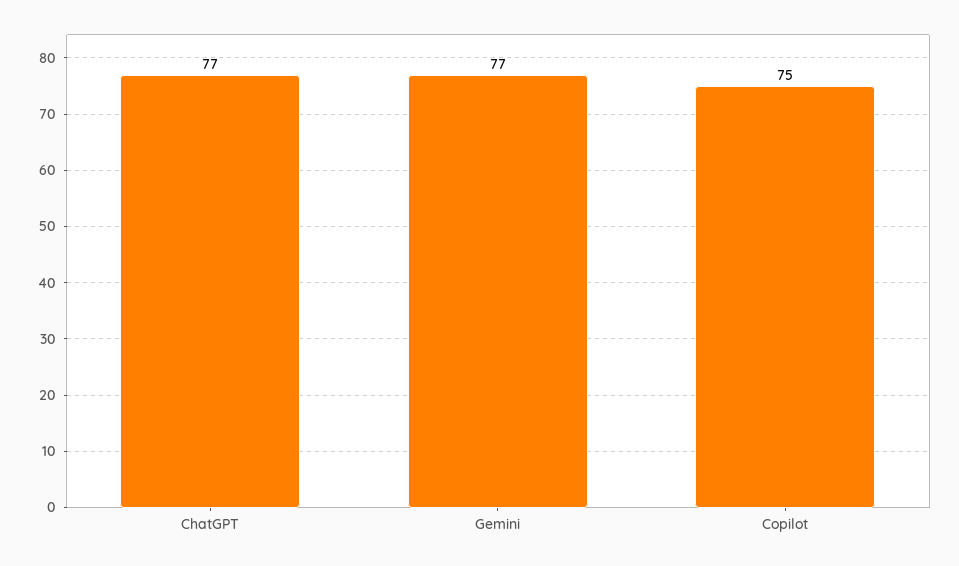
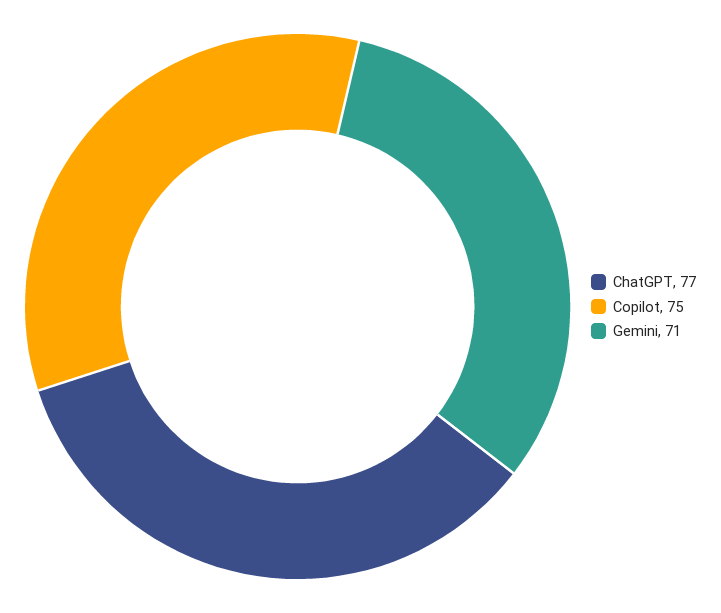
  {
    "ChatGPT": 77,
-   "Gemini": 77,
+   "Gemini": 71,
    "Copilot": 75
  }

